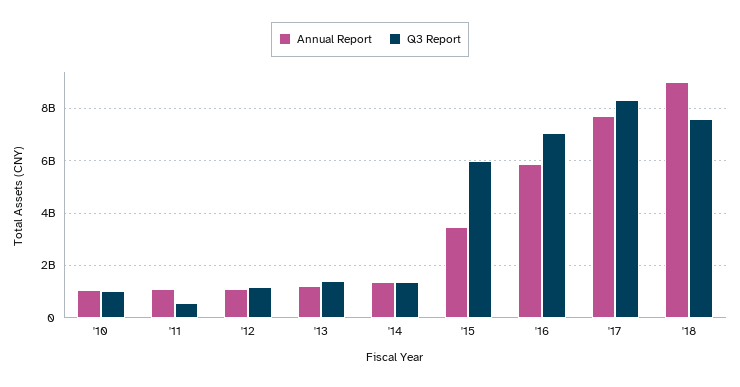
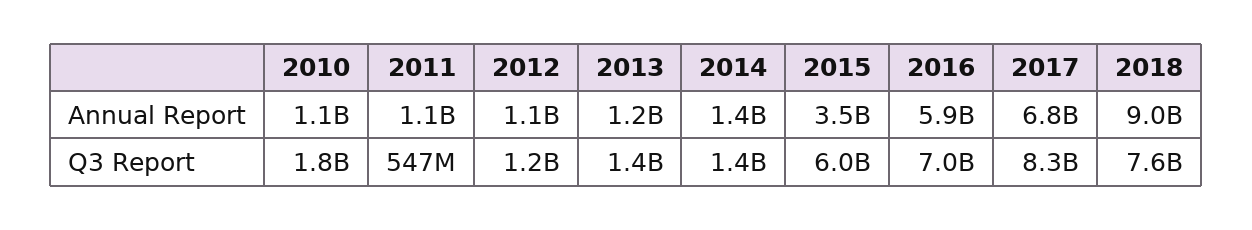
  {
    "Annual Report": {
      "'10": 1100000000,
      "'11": 1100000000,
      "'12": 1100000000,
      "'13": 1200000000,
      "'14": 1400000000,
      "'15": 3500000000,
      "'16": 5900000000,
-     "'17": 7750000000,
+     "'17": 6800000000,
      "'18": 9000000000
    },
    "Q3 Report": {
-     "'10": 1000000000,
+     "'10": 1800000000,
      "'11": 547000000,
      "'12": 1200000000,
      "'13": 1400000000,
      "'14": 1400000000,
      "'15": 6000000000,
      "'16": 7000000000,
      "'17": 8300000000,
      "'18": 7600000000
    }
  }

